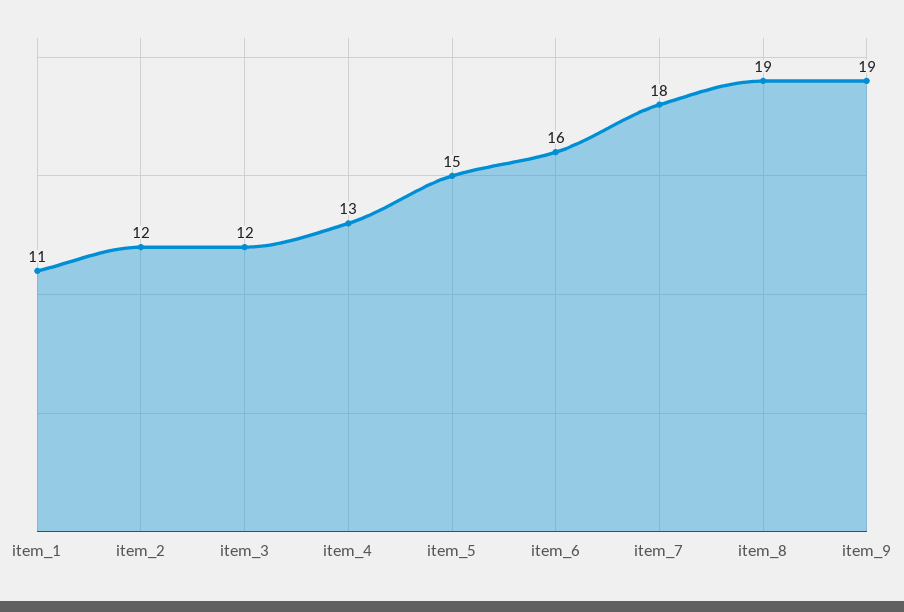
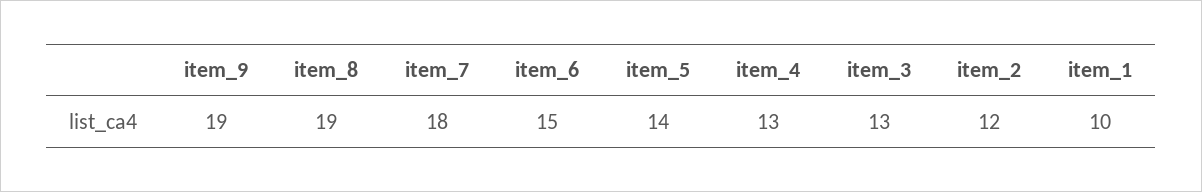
  {
-   "item_1": 11,
+   "item_1": 10,
    "item_2": 12,
-   "item_3": 12,
+   "item_3": 13,
    "item_4": 13,
-   "item_5": 15,
+   "item_5": 14,
-   "item_6": 16,
+   "item_6": 15,
    "item_7": 18,
    "item_8": 19,
    "item_9": 19
  }

